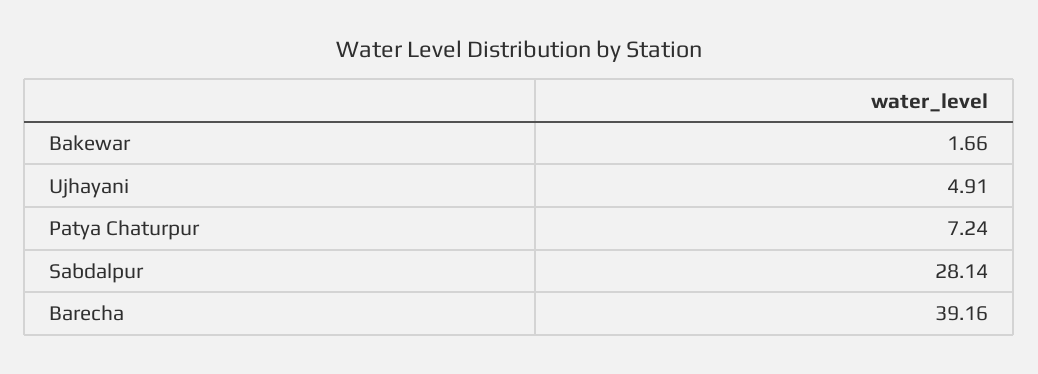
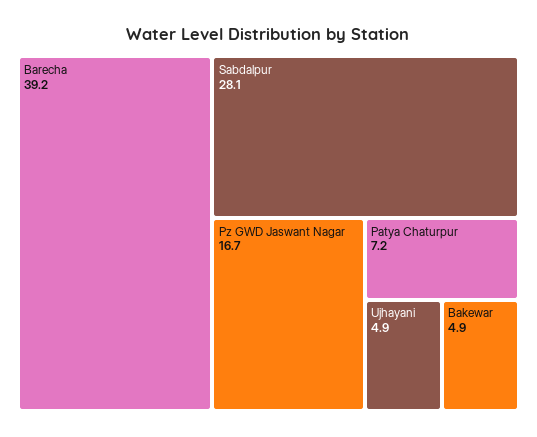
  {
-   "Bakewar": 1.66,
+   "Bakewar": 4.9,
    "Ujhayani": 4.91,
    "Patya Chaturpur": 7.24,
    "Sabdalpur": 28.14,
-   "Barecha": 39.16
+   "Barecha": 39.16,
+   "Pz GWD Jaswant Nagar": 16.7
  }

